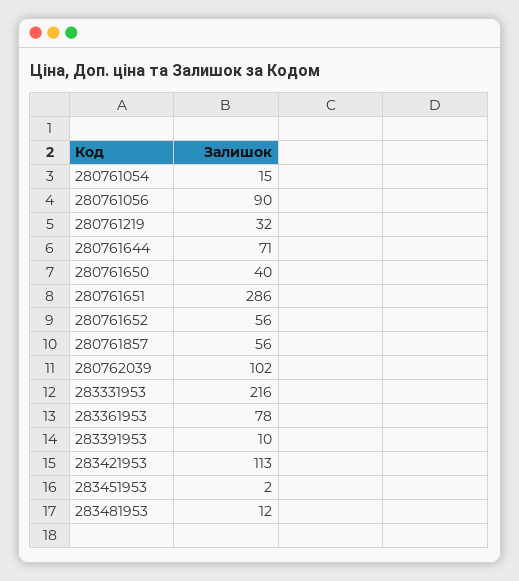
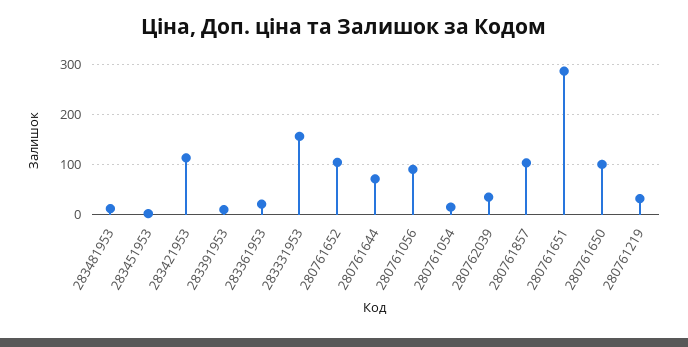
  {
    "280761054": 15,
    "280761056": 90,
    "280761219": 32,
    "280761644": 71,
-   "280761650": 40,
+   "280761650": 100,
    "280761651": 286,
-   "280761652": 56,
+   "280761652": 100,
-   "280761857": 56,
+   "280761857": 100,
-   "280762039": 102,
+   "280762039": 40,
-   "283331953": 216,
+   "283331953": 160,
-   "283361953": 78,
+   "283361953": 20,
    "283391953": 10,
    "283421953": 113,
    "283451953": 2,
    "283481953": 12
  }

